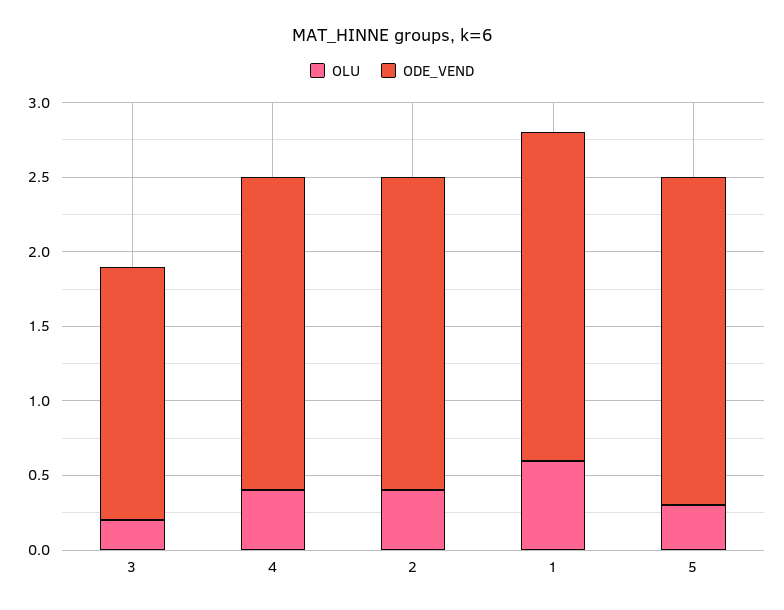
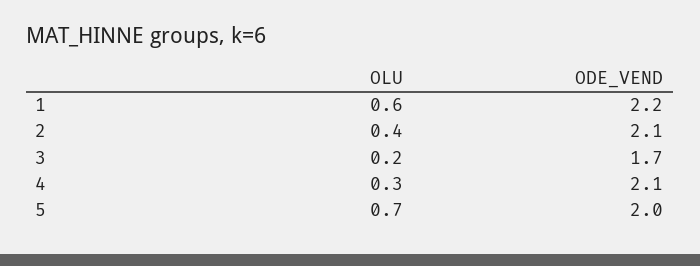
  {
    "OLU": {
      "3": 0.2,
-     "4": 0.4,
+     "4": 0.3,
      "2": 0.4,
      "1": 0.6,
-     "5": 0.3
+     "5": 0.7
    },
    "ODE_VEND": {
      "3": 1.7,
      "4": 2.1,
      "2": 2.1,
      "1": 2.2,
-     "5": 2.2
+     "5": 2
    }
  }

